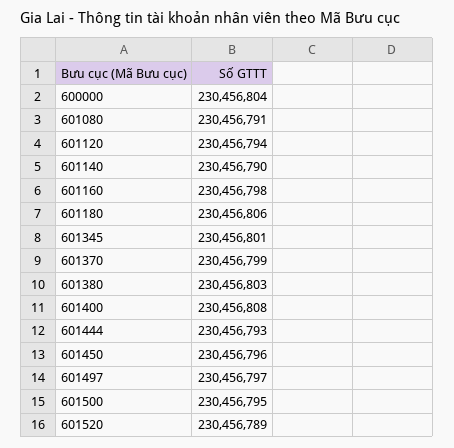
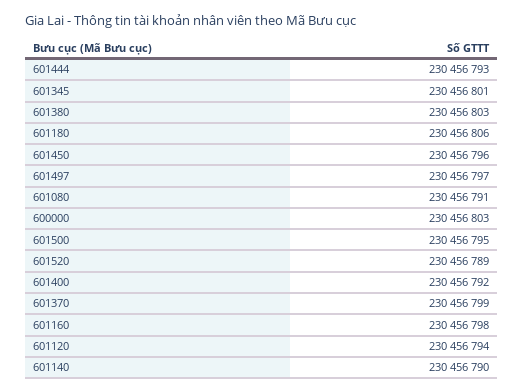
  {
-   "600000": 230456804,
+   "600000": 230456803,
    "601080": 230456791,
    "601120": 230456794,
    "601140": 230456790,
    "601160": 230456798,
    "601180": 230456806,
    "601345": 230456801,
    "601370": 230456799,
    "601380": 230456803,
-   "601400": 230456808,
+   "601400": 230456792,
    "601444": 230456793,
    "601450": 230456796,
    "601497": 230456797,
    "601500": 230456795,
    "601520": 230456789
  }

